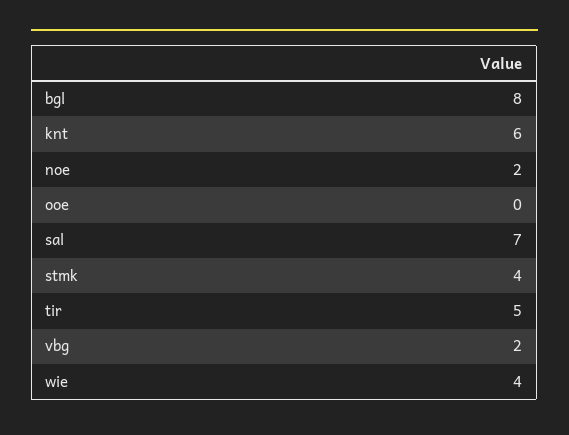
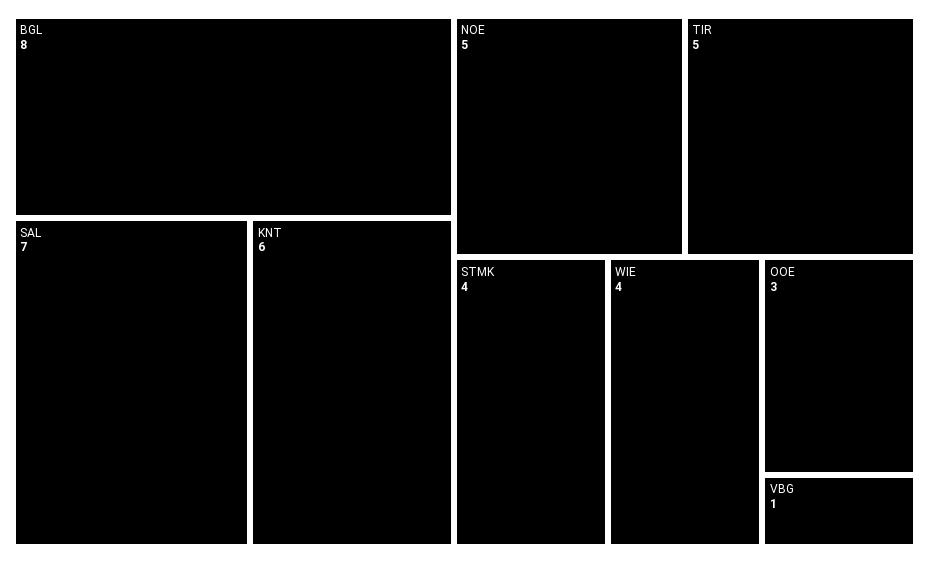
  {
    "bgl": 8,
    "knt": 6,
-   "noe": 2,
+   "noe": 5,
-   "ooe": 0,
+   "ooe": 3,
    "sal": 7,
    "stmk": 4,
    "tir": 5,
-   "vbg": 2,
+   "vbg": 1,
    "wie": 4
  }

